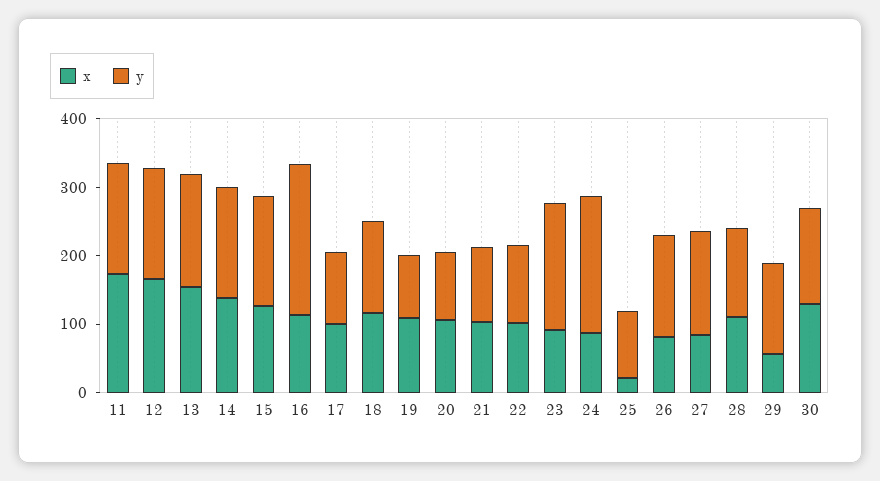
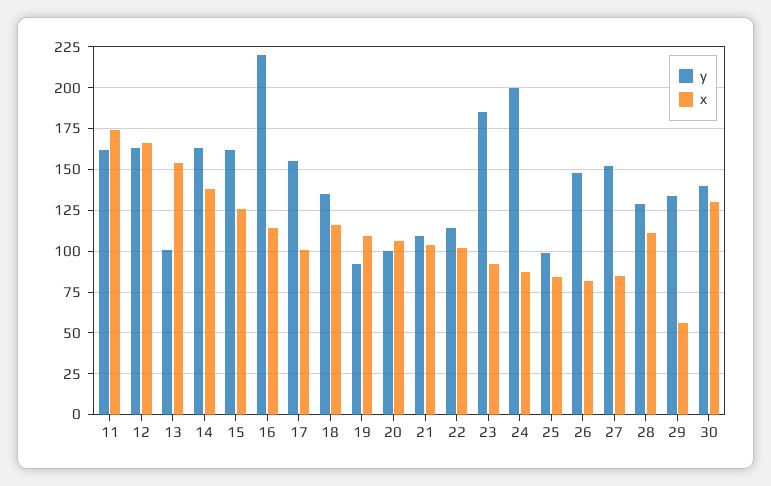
  {
    "x": {
      "11": 175,
      "12": 165,
      "13": 155,
      "14": 140,
      "15": 125,
      "16": 115,
      "17": 100,
      "18": 115,
      "19": 110,
      "20": 105,
      "21": 105,
      "22": 100,
      "23": 90,
      "24": 85,
-     "25": 20,
+     "25": 85,
      "26": 80,
      "27": 85,
      "28": 110,
      "29": 55,
      "30": 130
    },
    "y": {
      "11": 160,
      "12": 165,
-     "13": 160,
+     "13": 100,
      "14": 165,
      "15": 160,
      "16": 220,
-     "17": 100,
+     "17": 155,
      "18": 135,
      "19": 90,
      "20": 100,
      "21": 110,
      "22": 115,
      "23": 185,
      "24": 200,
      "25": 100,
      "26": 150,
      "27": 150,
      "28": 130,
      "29": 135,
      "30": 140
    }
  }

